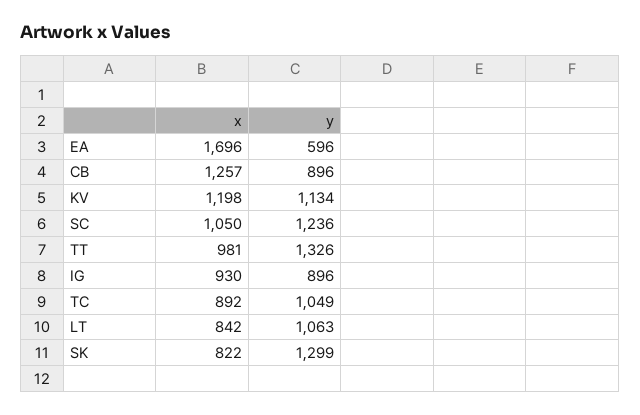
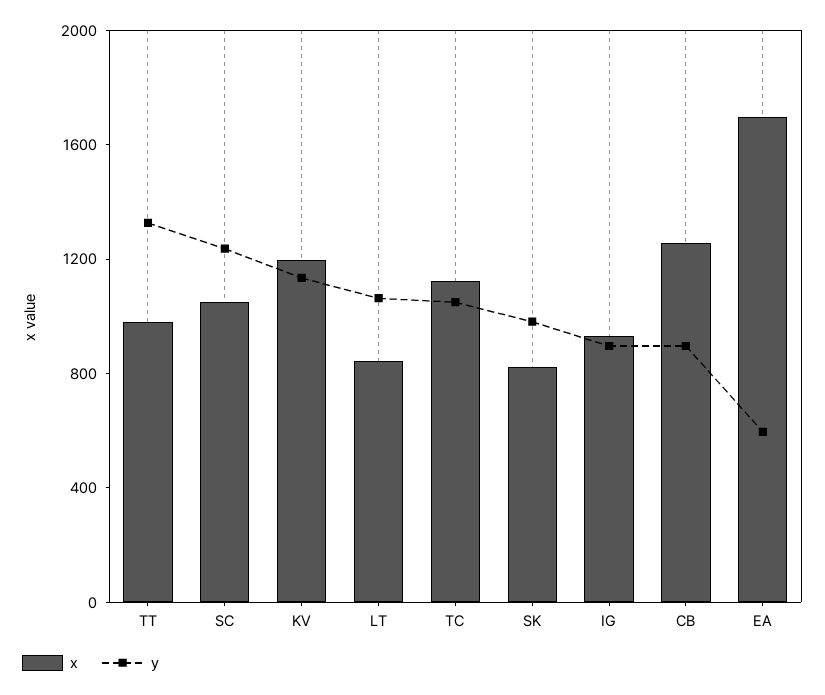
  {
    "x": {
      "EA": 1696,
      "CB": 1257,
      "KV": 1198,
      "SC": 1050,
      "TT": 981,
      "IG": 930,
-     "TC": 892,
+     "TC": 1100,
      "LT": 842,
      "SK": 822
    },
    "y": {
      "EA": 596,
      "CB": 896,
      "KV": 1134,
      "SC": 1236,
      "TT": 1326,
      "IG": 896,
      "TC": 1049,
      "LT": 1063,
-     "SK": 1299
+     "SK": 1000
    }
  }

